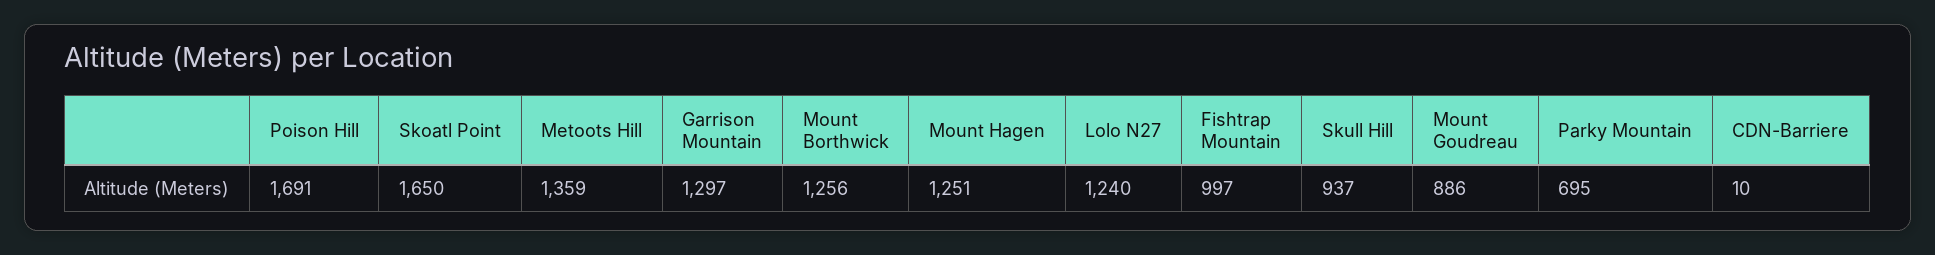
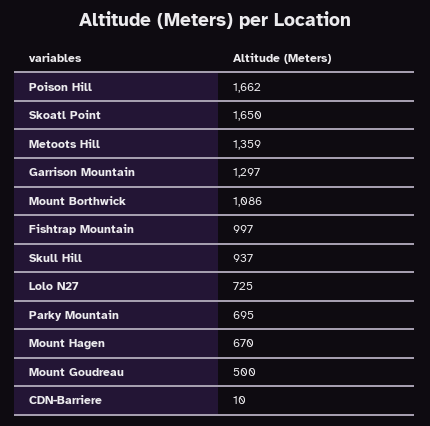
  {
-   "Poison Hill": 1691,
+   "Poison Hill": 1662,
    "Skoatl Point": 1650,
    "Metoots Hill": 1359,
    "Garrison Mountain": 1297,
-   "Mount Borthwick": 1256,
+   "Mount Borthwick": 1086,
-   "Mount Hagen": 1251,
+   "Mount Hagen": 670,
-   "Lolo N27": 1240,
+   "Lolo N27": 725,
    "Fishtrap Mountain": 997,
    "Skull Hill": 937,
-   "Mount Goudreau": 886,
+   "Mount Goudreau": 500,
    "Parky Mountain": 695,
    "CDN-Barriere": 10
  }

